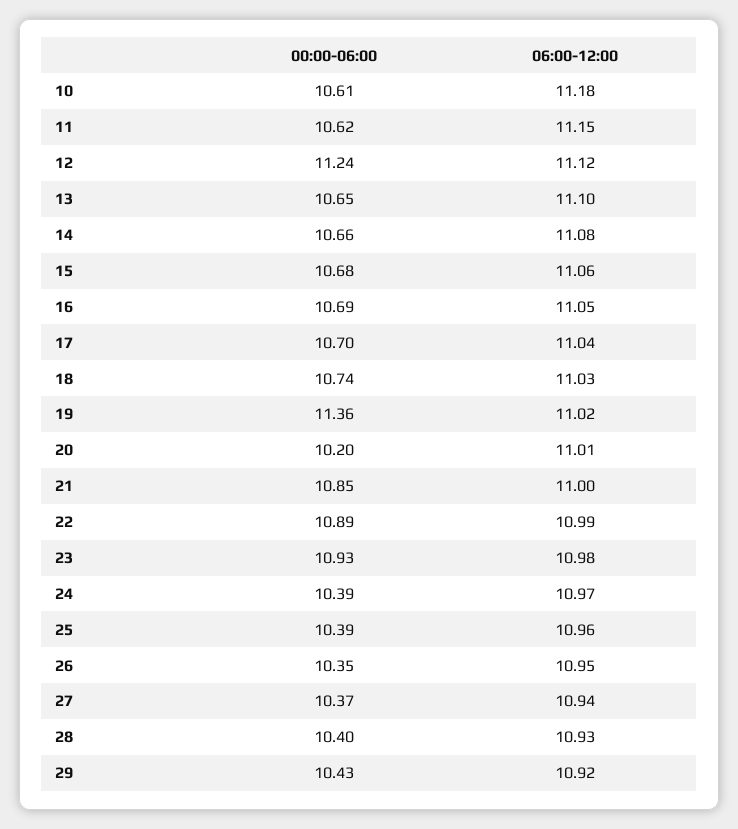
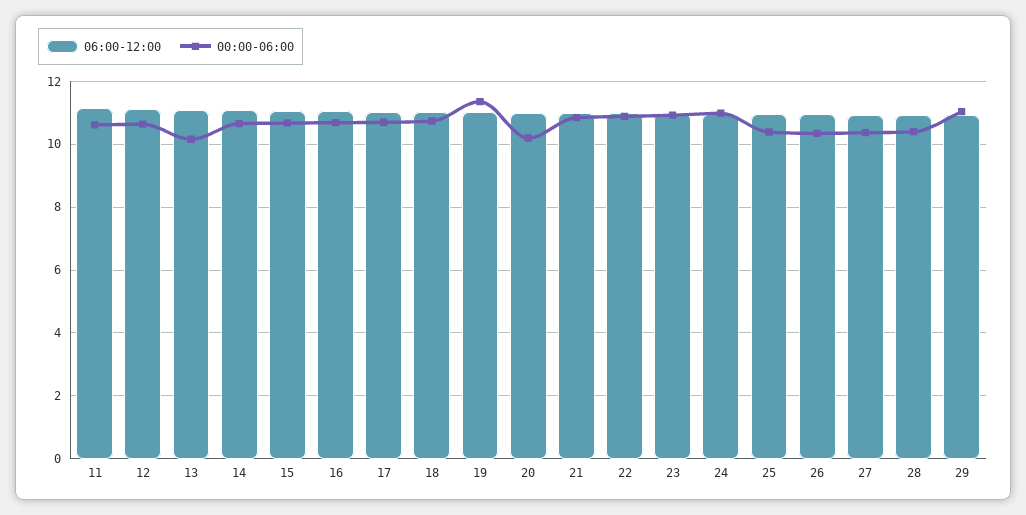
  {
    "00:00-06:00": {
-     "10": 10.61,
      "11": 10.62,
-     "12": 11.24,
+     "12": 10.6,
-     "13": 10.65,
+     "13": 10.2,
      "14": 10.66,
      "15": 10.68,
      "16": 10.69,
      "17": 10.7,
      "18": 10.74,
      "19": 11.36,
      "20": 10.2,
      "21": 10.85,
      "22": 10.89,
      "23": 10.93,
-     "24": 10.39,
+     "24": 11,
      "25": 10.39,
      "26": 10.35,
      "27": 10.37,
      "28": 10.4,
-     "29": 10.43
+     "29": 11
    },
    "06:00-12:00": {
-     "10": 11.18,
      "11": 11.15,
      "12": 11.12,
      "13": 11.1,
      "14": 11.08,
      "15": 11.06,
      "16": 11.05,
      "17": 11.04,
      "18": 11.03,
      "19": 11.02,
      "20": 11.01,
      "21": 11,
      "22": 10.99,
      "23": 10.98,
      "24": 10.97,
      "25": 10.96,
      "26": 10.95,
      "27": 10.94,
      "28": 10.93,
      "29": 10.92
    }
  }

